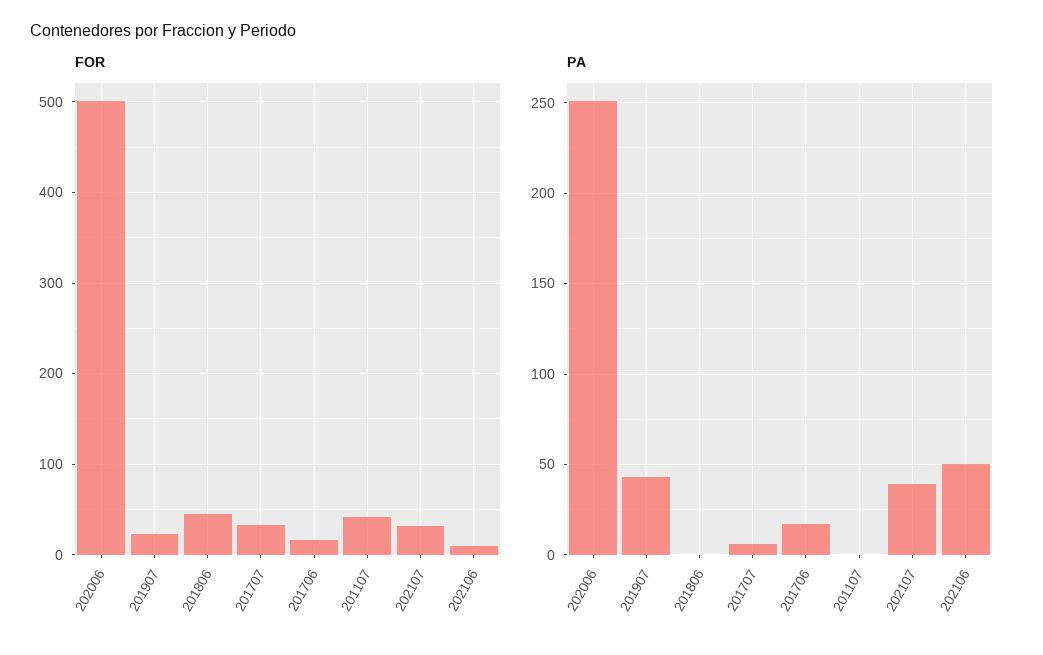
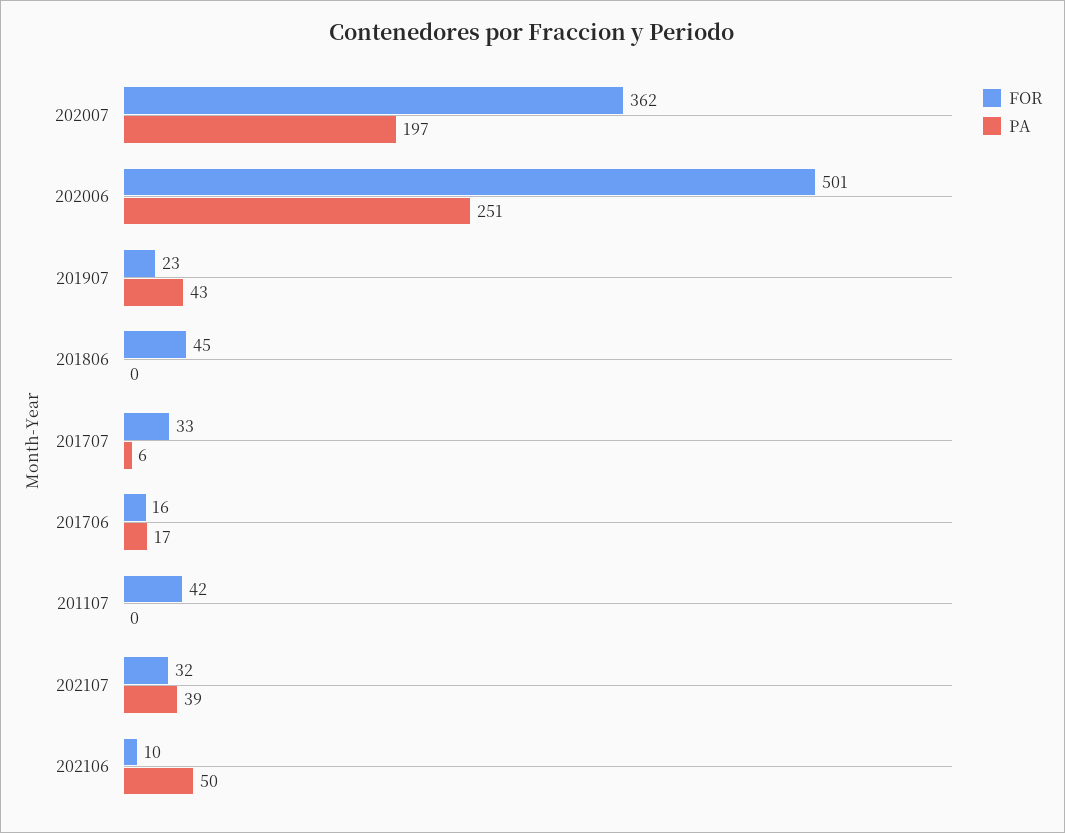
  {
    "FOR": {
      "202006": 501,
      "201907": 23,
      "201806": 45,
      "201707": 33,
      "201706": 16,
      "201107": 42,
      "202107": 32,
-     "202106": 10
+     "202106": 10,
+     "202007": 362
    },
    "PA": {
      "202006": 251,
      "201907": 43,
      "201806": 0,
      "201707": 6,
      "201706": 17,
      "201107": 0,
      "202107": 39,
-     "202106": 50
+     "202106": 50,
+     "202007": 197
    }
  }

